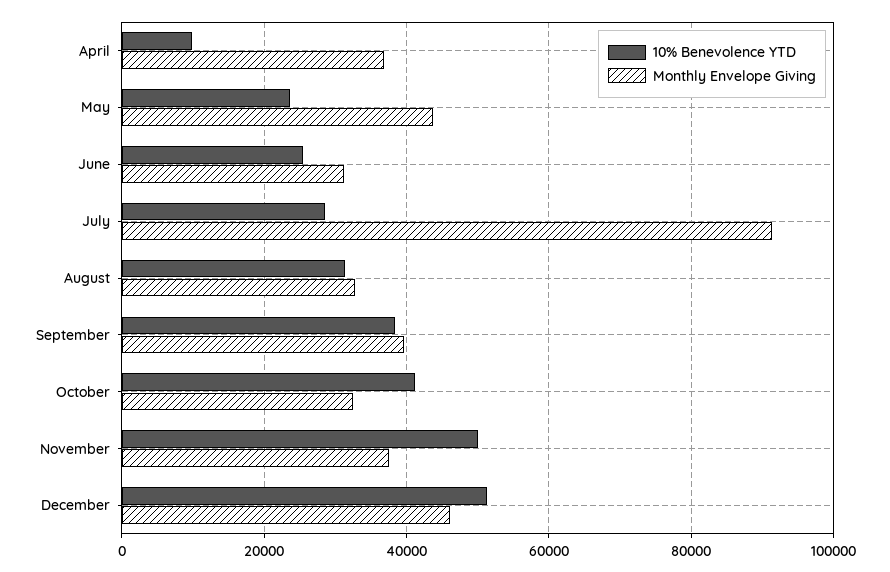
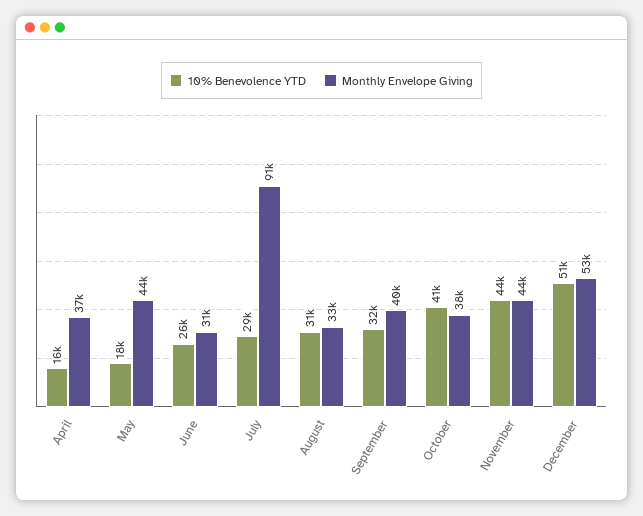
  {
    "10% Benevolence YTD": {
-     "April": 10000,
+     "April": 16000,
-     "May": 24000,
+     "May": 18000,
      "June": 26000,
      "July": 29000,
      "August": 31000,
-     "September": 38000,
+     "September": 32000,
      "October": 41000,
-     "November": 50000,
+     "November": 44000,
      "December": 51000
    },
    "Monthly Envelope Giving": {
      "April": 37000,
      "May": 44000,
      "June": 31000,
      "July": 91000,
      "August": 33000,
      "September": 40000,
-     "October": 32000,
+     "October": 38000,
-     "November": 38000,
+     "November": 44000,
-     "December": 46000
+     "December": 53000
    }
  }

